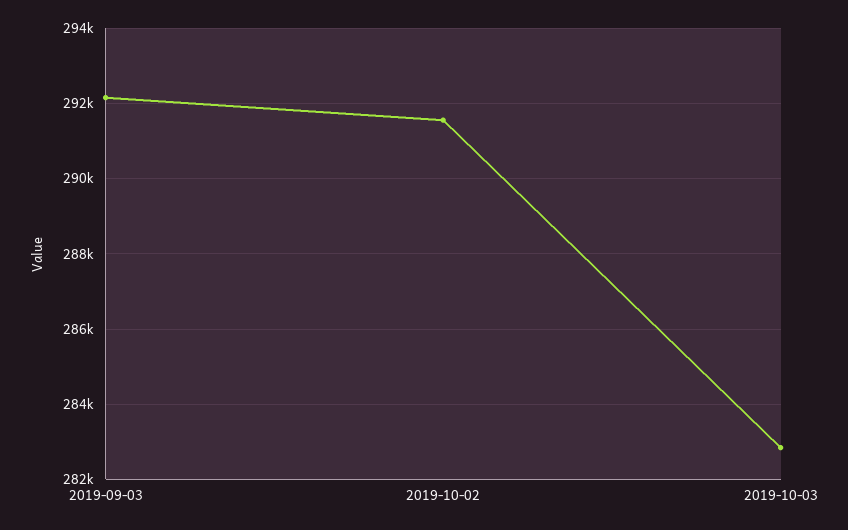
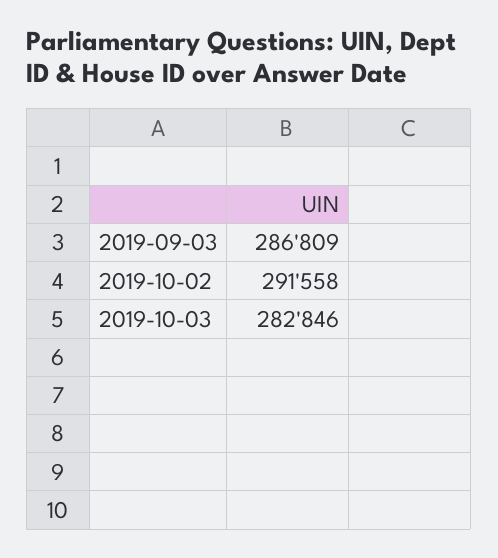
  {
-   "2019-09-03": 292200,
+   "2019-09-03": 286809,
    "2019-10-02": 291558,
    "2019-10-03": 282846
  }

